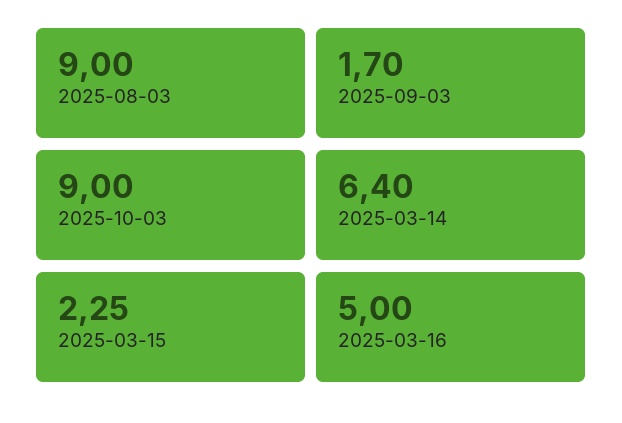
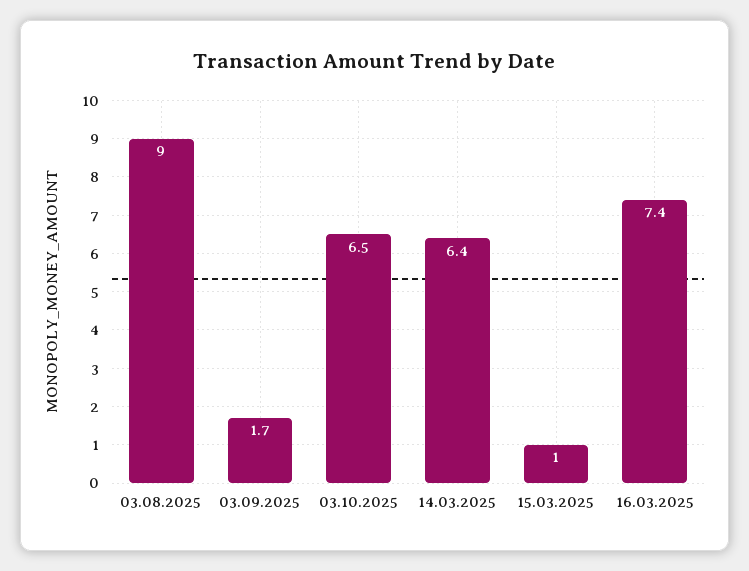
  {
    "2025-08-03": 9,
    "2025-09-03": 1.7,
-   "2025-10-03": 9,
+   "2025-10-03": 6.5,
    "2025-03-14": 6.4,
-   "2025-03-15": 2.25,
+   "2025-03-15": 1,
-   "2025-03-16": 5
+   "2025-03-16": 7.4
  }

